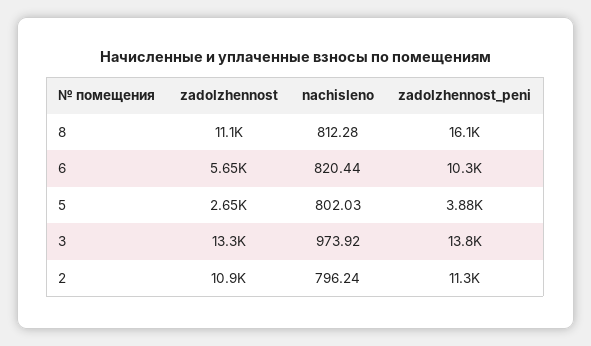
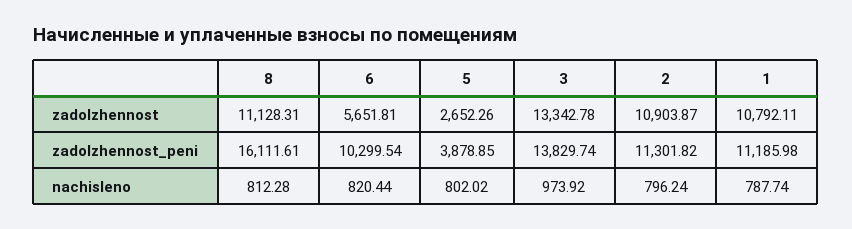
  {
    "zadolzhennost": {
      "8": 11128.31,
      "6": 5651.81,
      "5": 2652.26,
      "3": 13342.78,
-     "2": 10903.87
+     "2": 10903.87,
+     "1": 10792.11
    },
    "nachisleno": {
      "8": 812.28,
      "6": 820.44,
-     "5": 802.03,
+     "5": 802.02,
      "3": 973.92,
-     "2": 796.24
+     "2": 796.24,
+     "1": 787.74
    },
    "zadolzhennost_peni": {
      "8": 16111.61,
      "6": 10299.54,
      "5": 3878.85,
      "3": 13829.74,
-     "2": 11301.82
+     "2": 11301.82,
+     "1": 11185.98
    }
  }

